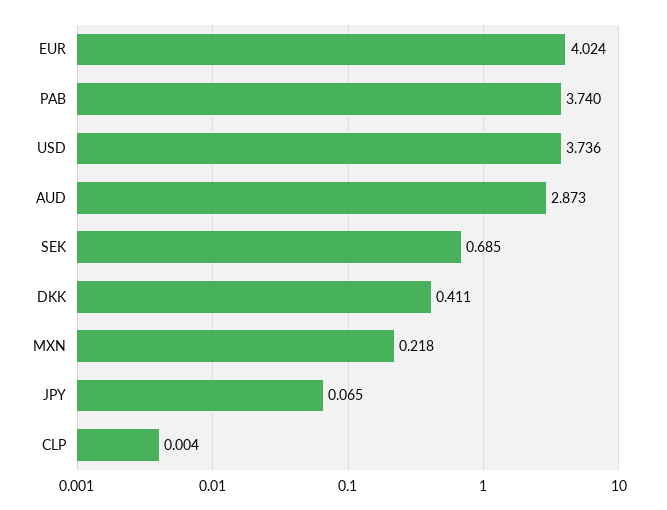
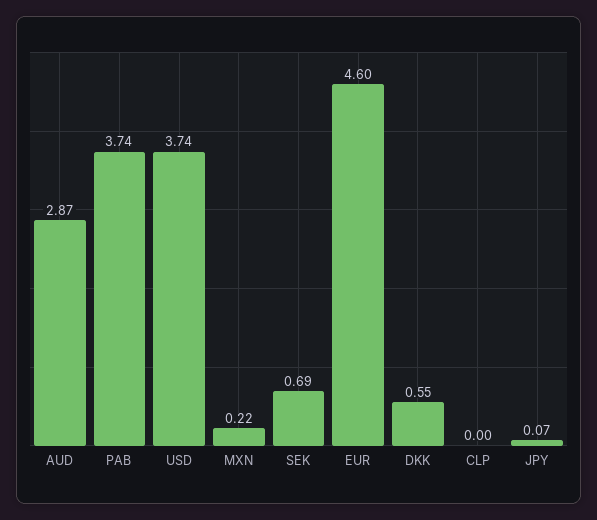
  {
-   "EUR": 4.024,
+   "EUR": 4.6,
    "PAB": 3.74,
    "USD": 3.736,
    "AUD": 2.873,
    "SEK": 0.685,
-   "DKK": 0.411,
+   "DKK": 0.55,
    "MXN": 0.218,
    "JPY": 0.065,
    "CLP": 0.004
  }

